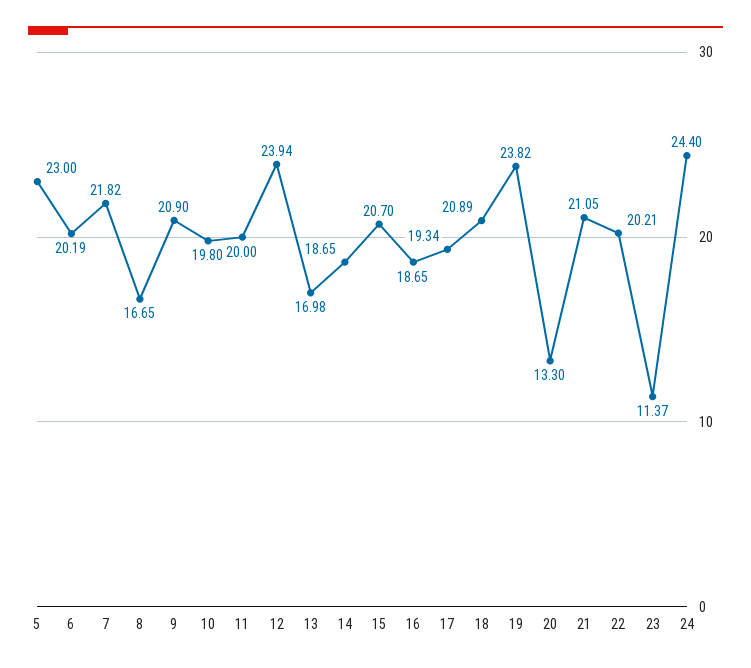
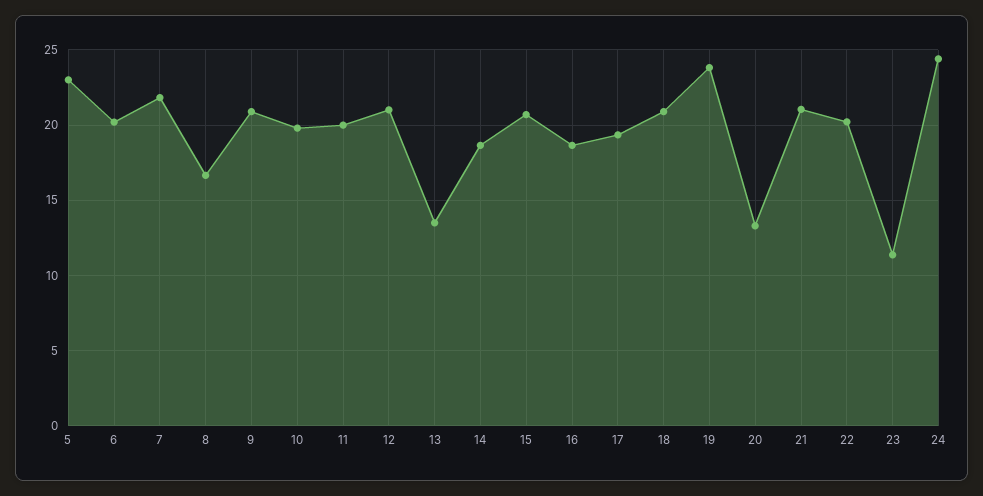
  {
    "5": 23,
    "6": 20.19,
    "7": 21.82,
    "8": 16.65,
    "9": 20.9,
    "10": 19.8,
    "11": 20,
-   "12": 23.94,
+   "12": 21,
-   "13": 16.98,
+   "13": 13.5,
    "14": 18.65,
    "15": 20.7,
    "16": 18.65,
    "17": 19.34,
    "18": 20.89,
    "19": 23.82,
    "20": 13.3,
    "21": 21.05,
    "22": 20.21,
    "23": 11.37,
    "24": 24.4
  }

